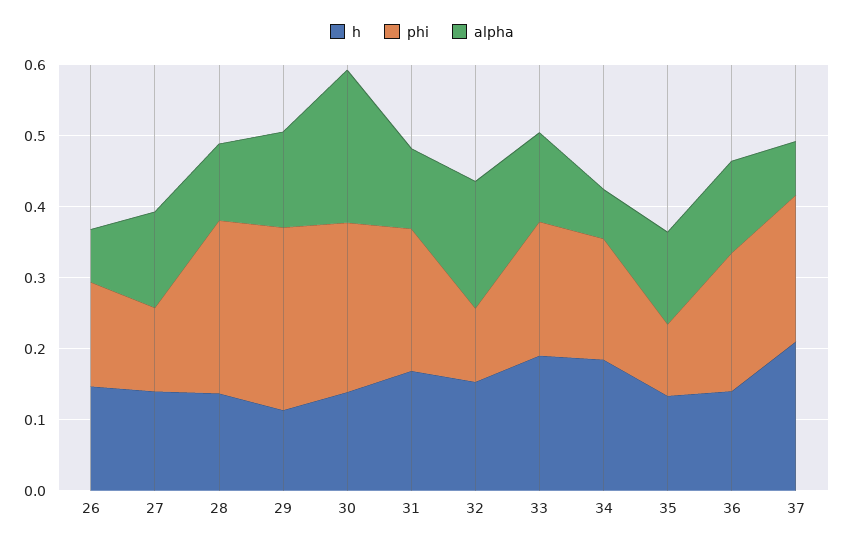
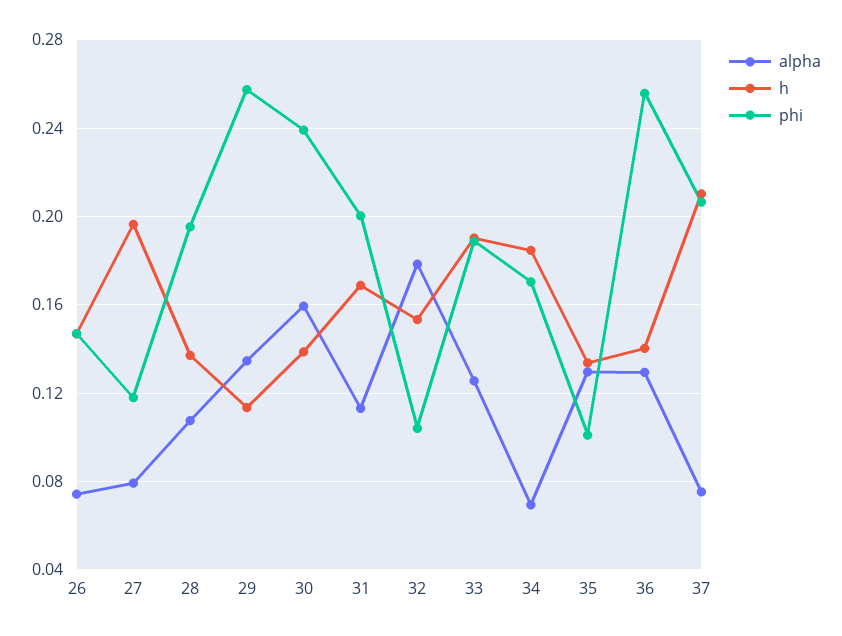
  {
    "h": {
      "26": 0.145,
-     "27": 0.14,
+     "27": 0.195,
      "28": 0.135,
      "29": 0.115,
      "30": 0.14,
      "31": 0.17,
      "32": 0.155,
      "33": 0.19,
      "34": 0.185,
      "35": 0.135,
      "36": 0.14,
      "37": 0.21
    },
    "phi": {
      "26": 0.145,
      "27": 0.12,
-     "28": 0.24,
+     "28": 0.195,
      "29": 0.255,
      "30": 0.24,
      "31": 0.2,
      "32": 0.105,
      "33": 0.19,
      "34": 0.17,
      "35": 0.1,
-     "36": 0.2,
+     "36": 0.255,
      "37": 0.205
    },
    "alpha": {
      "26": 0.075,
-     "27": 0.14,
+     "27": 0.08,
      "28": 0.11,
      "29": 0.135,
-     "30": 0.22,
+     "30": 0.16,
      "31": 0.115,
      "32": 0.18,
      "33": 0.125,
      "34": 0.07,
      "35": 0.13,
      "36": 0.13,
      "37": 0.075
    }
  }

